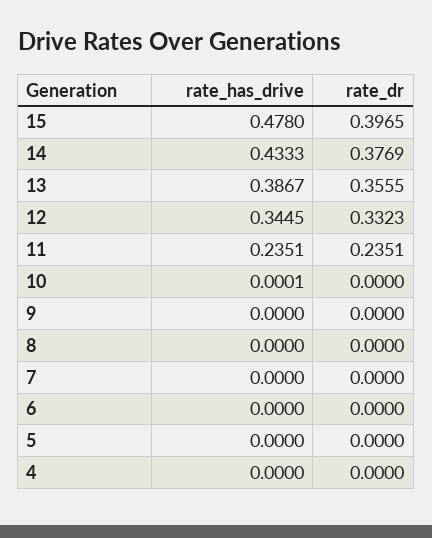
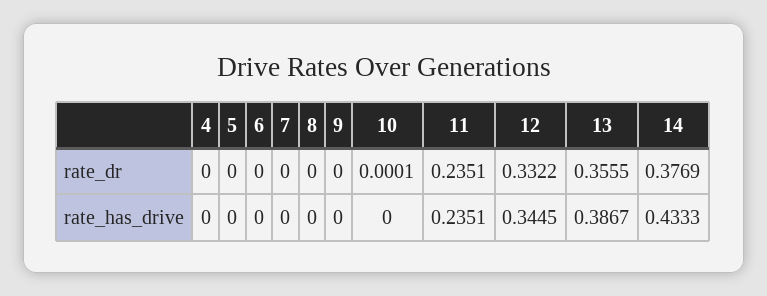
  {
    "rate_has_drive": {
-     "15": 0.478,
      "14": 0.4333,
      "13": 0.3867,
      "12": 0.3445,
      "11": 0.2351,
-     "10": 0.0001,
+     "10": 0,
      "9": 0,
      "8": 0,
      "7": 0,
      "6": 0,
      "5": 0,
      "4": 0
    },
    "rate_dr": {
-     "15": 0.3965,
      "14": 0.3769,
      "13": 0.3555,
-     "12": 0.3323,
+     "12": 0.3322,
      "11": 0.2351,
-     "10": 0,
+     "10": 0.0001,
      "9": 0,
      "8": 0,
      "7": 0,
      "6": 0,
      "5": 0,
      "4": 0
    }
  }

